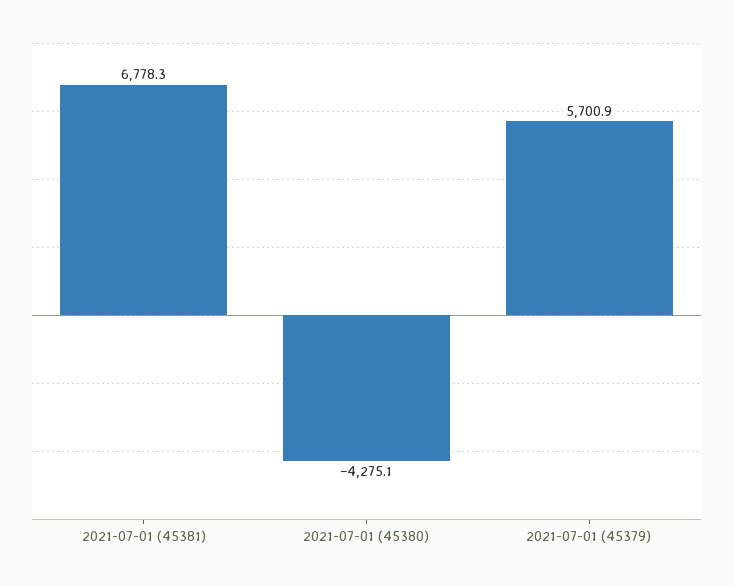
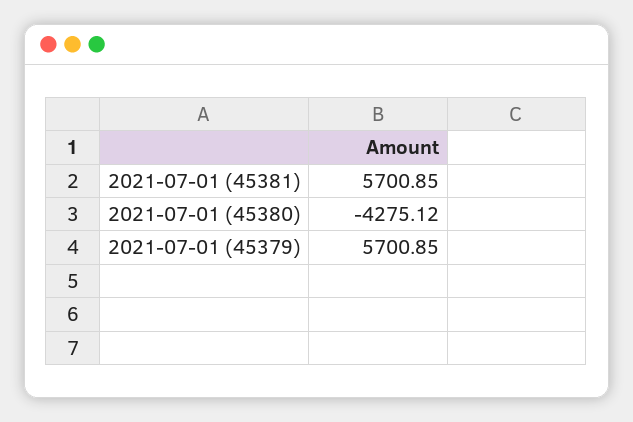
  {
-   "2021-07-01 (45381)": 6778.3,
+   "2021-07-01 (45381)": 5700.85,
    "2021-07-01 (45380)": -4275.12,
    "2021-07-01 (45379)": 5700.85
  }

